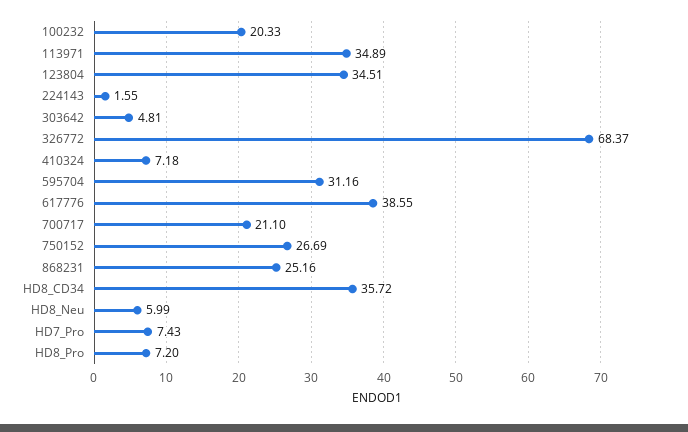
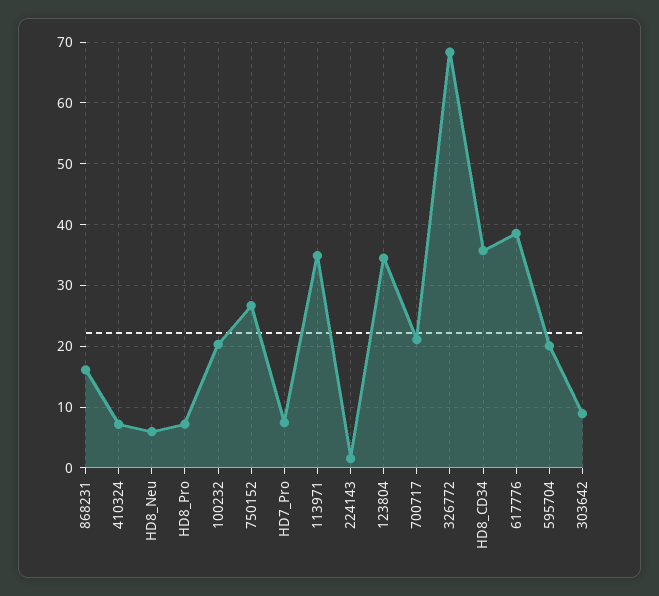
  {
    "100232": 20.33,
    "113971": 34.89,
    "123804": 34.51,
    "224143": 1.55,
-   "303642": 4.81,
+   "303642": 9,
    "326772": 68.37,
    "410324": 7.18,
-   "595704": 31.16,
+   "595704": 20,
    "617776": 38.55,
    "700717": 21.1,
    "750152": 26.69,
-   "868231": 25.16,
+   "868231": 16,
    "HD8_CD34": 35.72,
    "HD8_Neu": 5.99,
    "HD7_Pro": 7.43,
    "HD8_Pro": 7.2
  }

